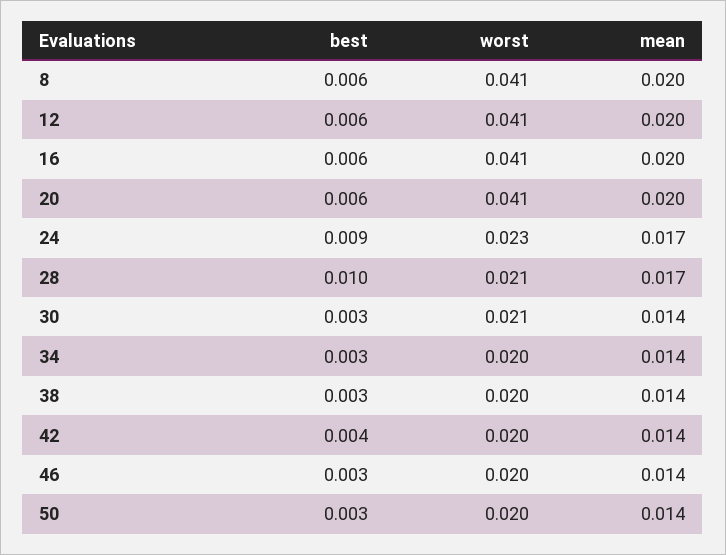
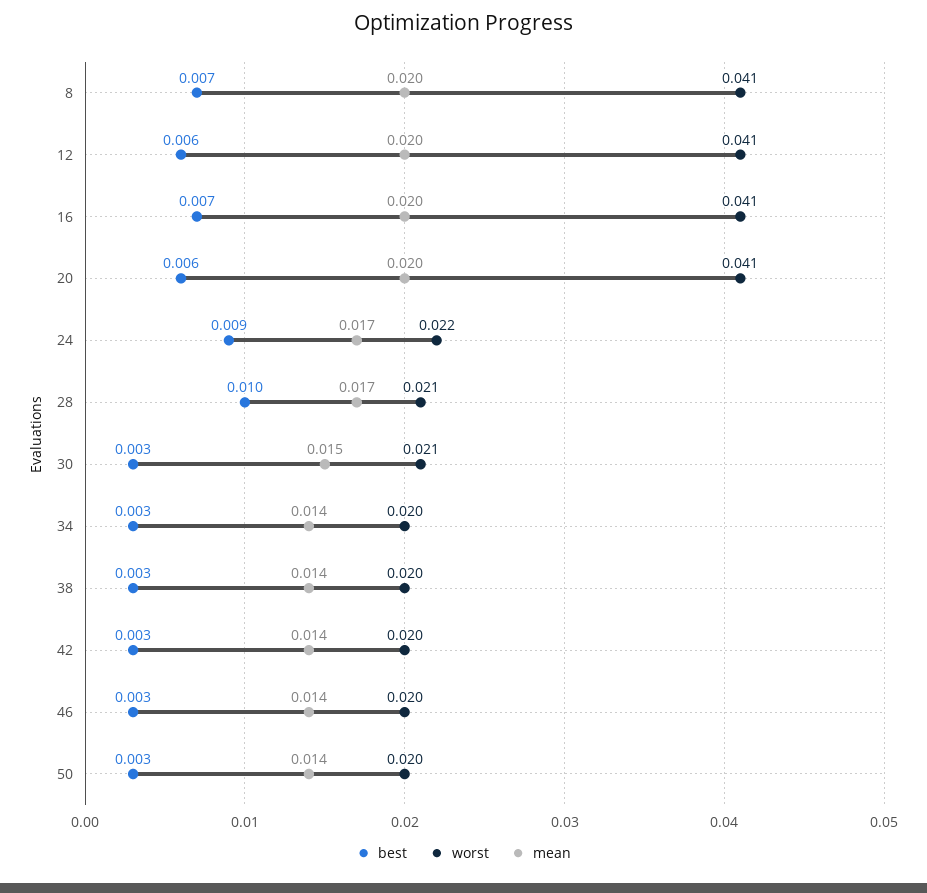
  {
    "best": {
-     "8": 0.006,
+     "8": 0.007,
      "12": 0.006,
-     "16": 0.006,
+     "16": 0.007,
      "20": 0.006,
      "24": 0.009,
      "28": 0.01,
      "30": 0.003,
      "34": 0.003,
      "38": 0.003,
-     "42": 0.004,
+     "42": 0.003,
      "46": 0.003,
      "50": 0.003
    },
    "worst": {
      "8": 0.041,
      "12": 0.041,
      "16": 0.041,
      "20": 0.041,
-     "24": 0.023,
+     "24": 0.022,
      "28": 0.021,
      "30": 0.021,
      "34": 0.02,
      "38": 0.02,
      "42": 0.02,
      "46": 0.02,
      "50": 0.02
    },
    "mean": {
      "8": 0.02,
      "12": 0.02,
      "16": 0.02,
      "20": 0.02,
      "24": 0.017,
      "28": 0.017,
-     "30": 0.014,
+     "30": 0.015,
      "34": 0.014,
      "38": 0.014,
      "42": 0.014,
      "46": 0.014,
      "50": 0.014
    }
  }

